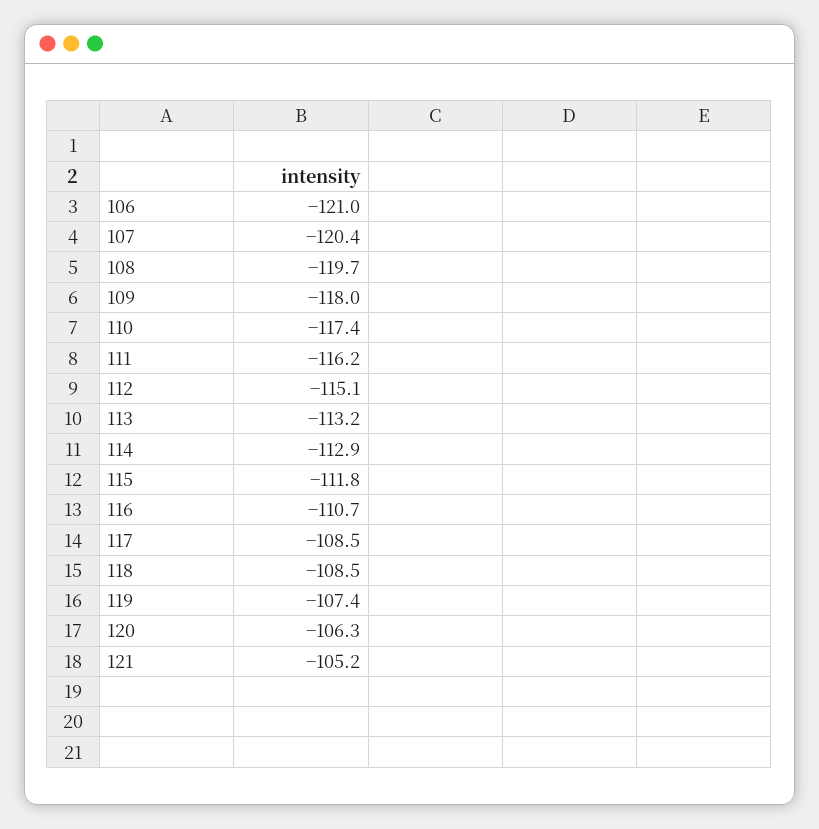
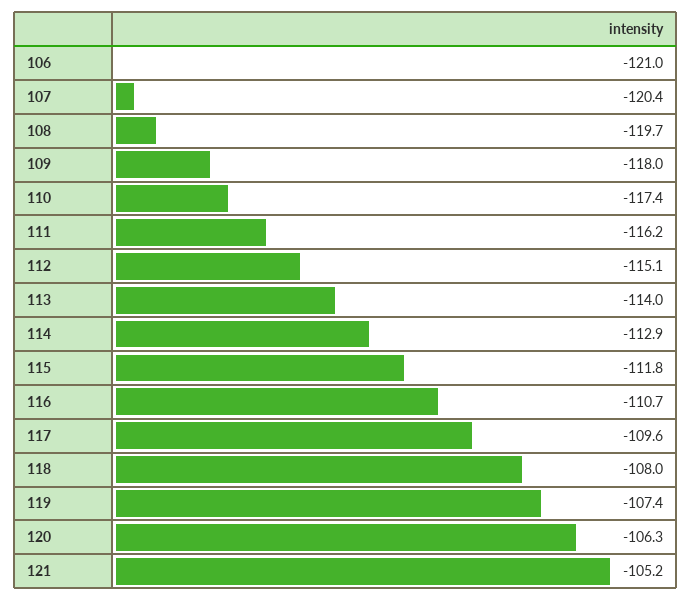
  {
    "106": -121,
    "107": -120.4,
    "108": -119.7,
    "109": -118,
    "110": -117.4,
    "111": -116.2,
    "112": -115.1,
-   "113": -113.2,
+   "113": -114,
    "114": -112.9,
    "115": -111.8,
    "116": -110.7,
-   "117": -108.5,
+   "117": -109.6,
-   "118": -108.5,
+   "118": -108,
    "119": -107.4,
    "120": -106.3,
    "121": -105.2
  }

